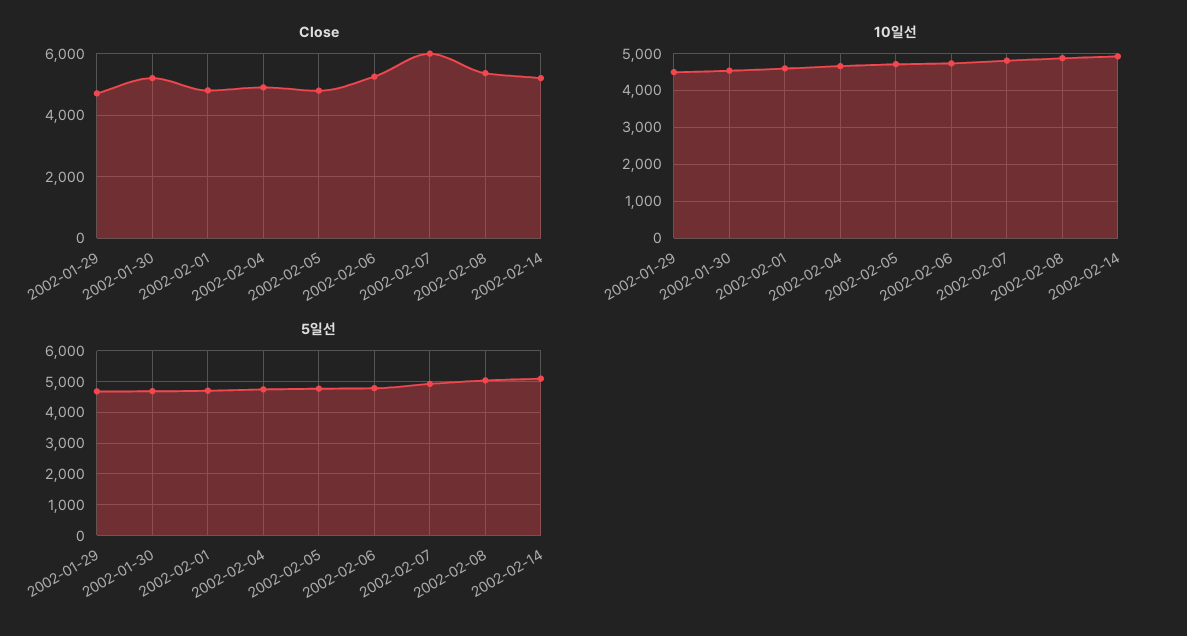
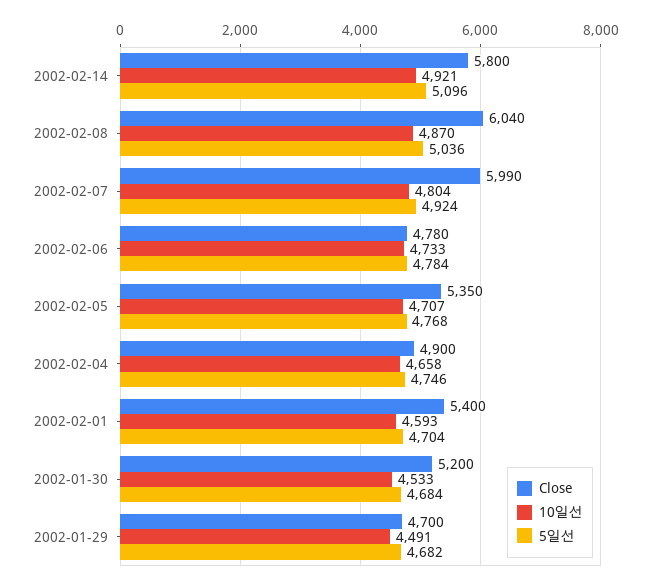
  {
    "Close": {
      "2002-01-29": 4700,
      "2002-01-30": 5200,
-     "2002-02-01": 4800,
+     "2002-02-01": 5400,
      "2002-02-04": 4900,
-     "2002-02-05": 4800,
+     "2002-02-05": 5350,
-     "2002-02-06": 5200,
+     "2002-02-06": 4780,
      "2002-02-07": 5990,
-     "2002-02-08": 5400,
+     "2002-02-08": 6040,
-     "2002-02-14": 5200
+     "2002-02-14": 5800
    },
    "10일선": {
      "2002-01-29": 4491,
      "2002-01-30": 4533,
      "2002-02-01": 4593,
      "2002-02-04": 4658,
      "2002-02-05": 4707,
      "2002-02-06": 4733,
      "2002-02-07": 4804,
      "2002-02-08": 4870,
      "2002-02-14": 4921
    },
    "5일선": {
      "2002-01-29": 4682,
      "2002-01-30": 4684,
      "2002-02-01": 4704,
      "2002-02-04": 4746,
      "2002-02-05": 4768,
      "2002-02-06": 4784,
      "2002-02-07": 4924,
      "2002-02-08": 5036,
      "2002-02-14": 5096
    }
  }

